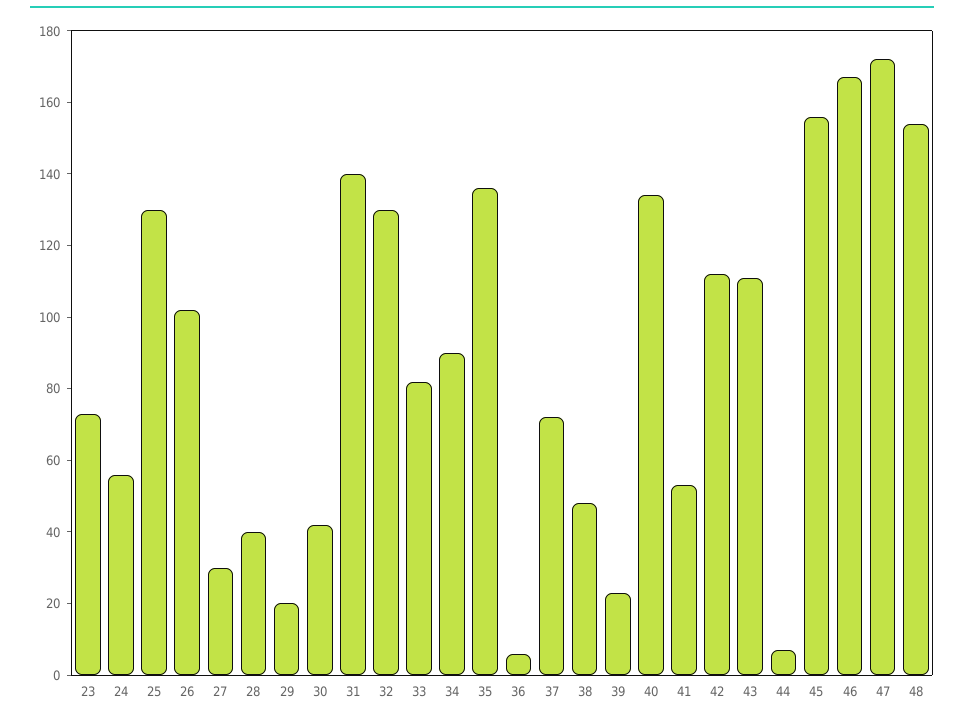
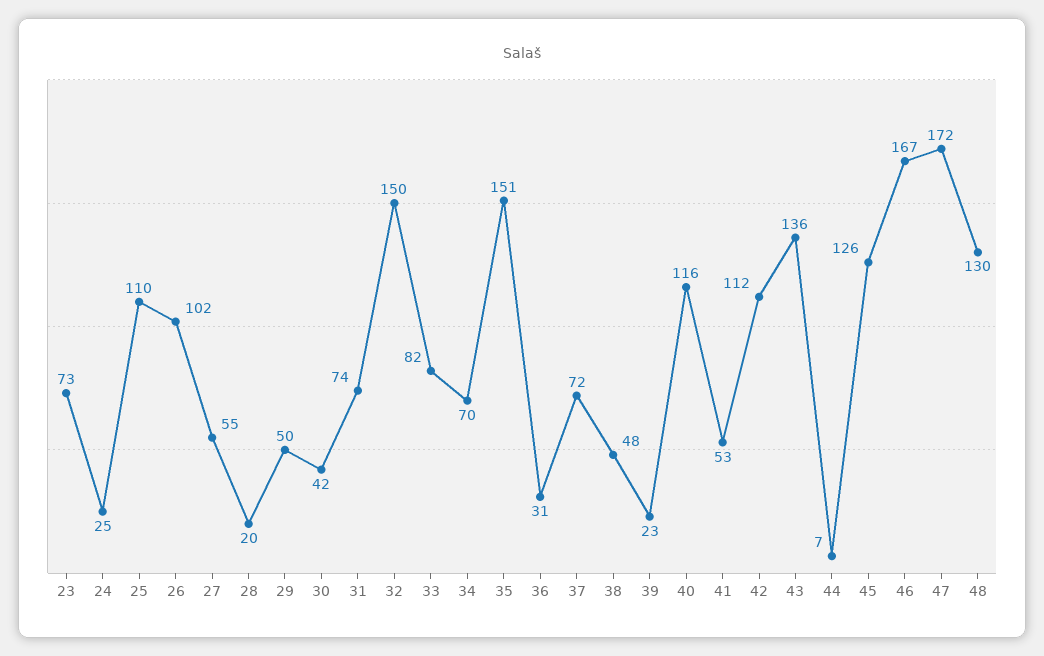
  {
    "23": 73,
-   "24": 55,
+   "24": 25,
-   "25": 130,
+   "25": 110,
    "26": 102,
-   "27": 30,
+   "27": 55,
-   "28": 40,
+   "28": 20,
-   "29": 20,
+   "29": 50,
    "30": 42,
-   "31": 140,
+   "31": 74,
-   "32": 130,
+   "32": 150,
    "33": 82,
-   "34": 90,
+   "34": 70,
-   "35": 135,
+   "35": 151,
-   "36": 5,
+   "36": 31,
    "37": 72,
    "38": 48,
    "39": 23,
-   "40": 135,
+   "40": 116,
    "41": 53,
    "42": 112,
-   "43": 110,
+   "43": 136,
    "44": 7,
-   "45": 155,
+   "45": 126,
    "46": 167,
    "47": 172,
-   "48": 155
+   "48": 130
  }

